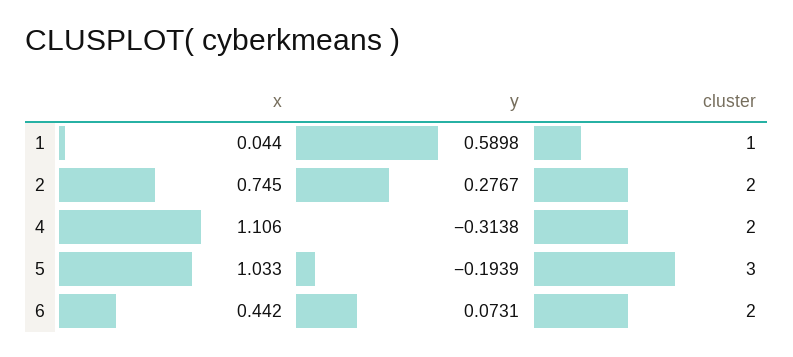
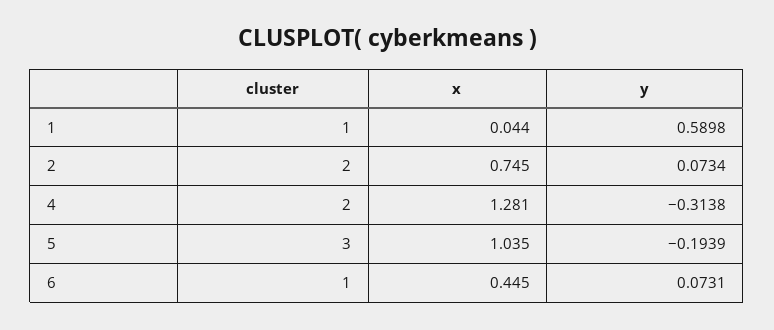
  {
    "x": {
      "1": 0.044,
      "2": 0.745,
-     "4": 1.106,
+     "4": 1.281,
-     "5": 1.033,
+     "5": 1.035,
-     "6": 0.442
+     "6": 0.445
    },
    "y": {
      "1": 0.5898,
-     "2": 0.2767,
+     "2": 0.0734,
      "4": -0.3138,
      "5": -0.1939,
      "6": 0.0731
    },
    "cluster": {
      "1": 1,
      "2": 2,
      "4": 2,
      "5": 3,
-     "6": 2
+     "6": 1
    }
  }

